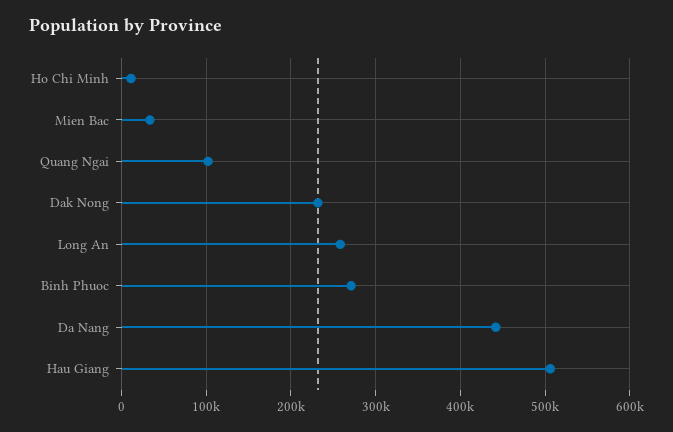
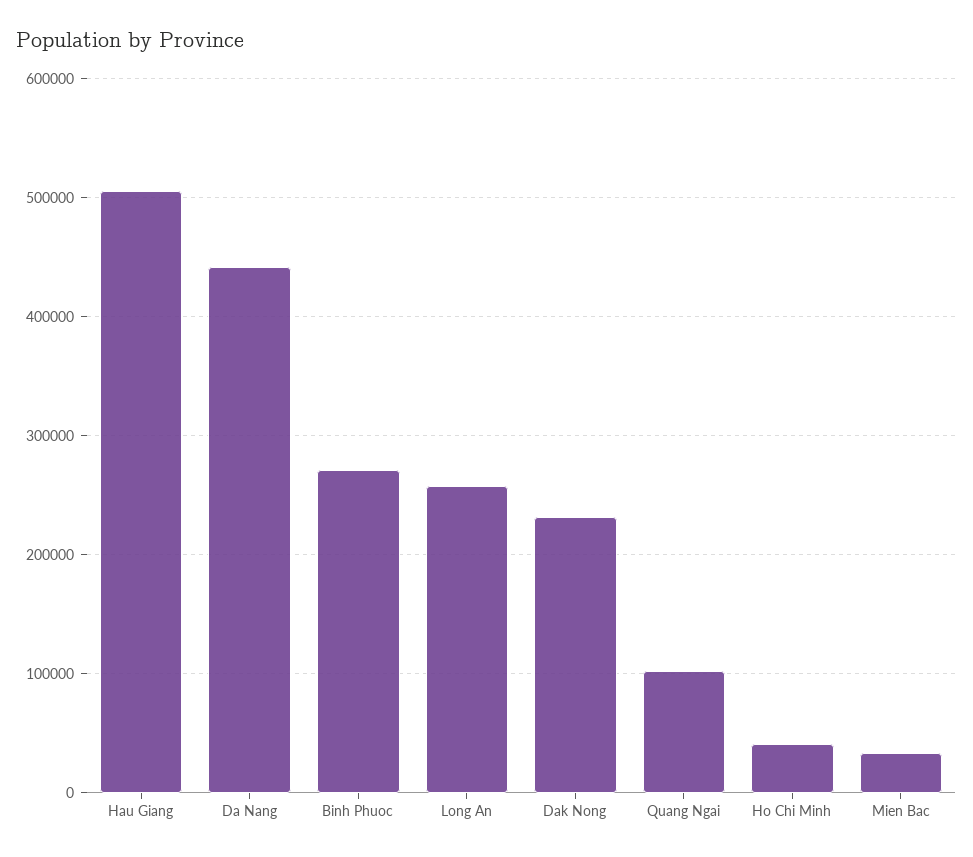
  {
-   "Ho Chi Minh": 10000,
+   "Ho Chi Minh": 40000,
    "Mien Bac": 30000,
    "Quang Ngai": 100000,
    "Dak Nong": 230000,
    "Long An": 260000,
    "Binh Phuoc": 270000,
    "Da Nang": 440000,
    "Hau Giang": 510000
  }

